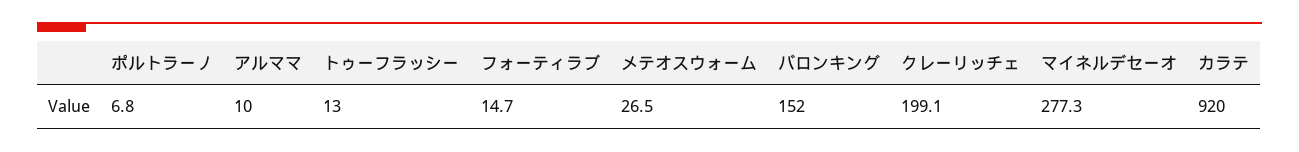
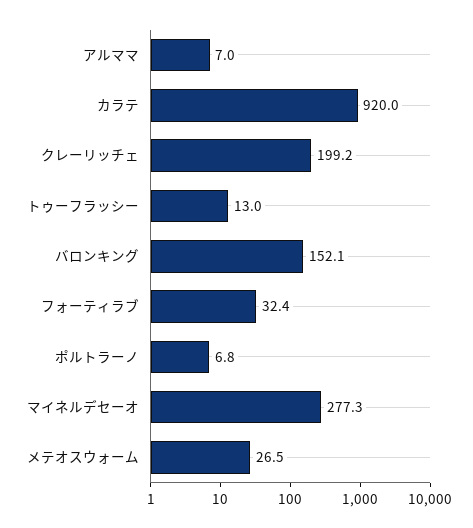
  {
    "ポルトラーノ": 6.8,
-   "アルママ": 10,
+   "アルママ": 7,
    "トゥーフラッシー": 13,
-   "フォーティラブ": 14.7,
+   "フォーティラブ": 32.4,
    "メテオスウォーム": 26.5,
-   "バロンキング": 152,
+   "バロンキング": 152.1,
-   "クレーリッチェ": 199.1,
+   "クレーリッチェ": 199.2,
    "マイネルデセーオ": 277.3,
    "カラテ": 920
  }

